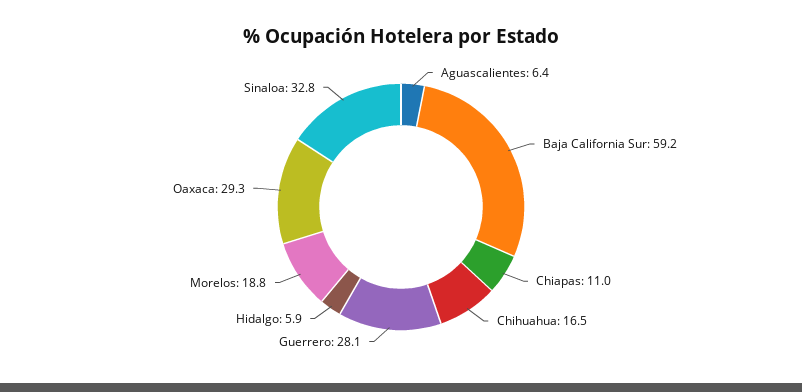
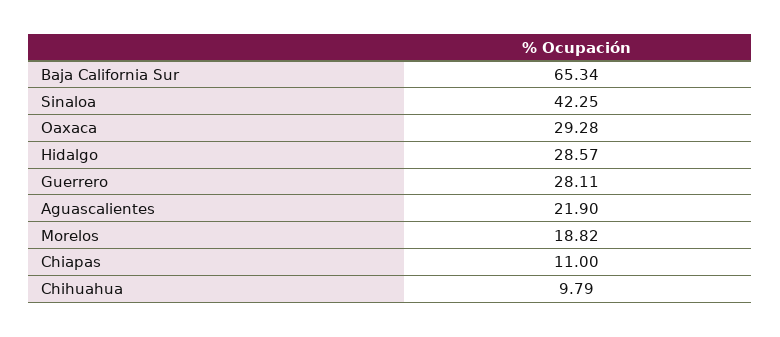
  {
-   "Aguascalientes": 6.4,
+   "Aguascalientes": 21.9,
-   "Baja California Sur": 59.2,
+   "Baja California Sur": 65.34,
    "Chiapas": 11,
-   "Chihuahua": 16.5,
+   "Chihuahua": 9.79,
    "Guerrero": 28.11,
-   "Hidalgo": 5.9,
+   "Hidalgo": 28.57,
    "Morelos": 18.82,
    "Oaxaca": 29.28,
-   "Sinaloa": 32.8
+   "Sinaloa": 42.25
  }

